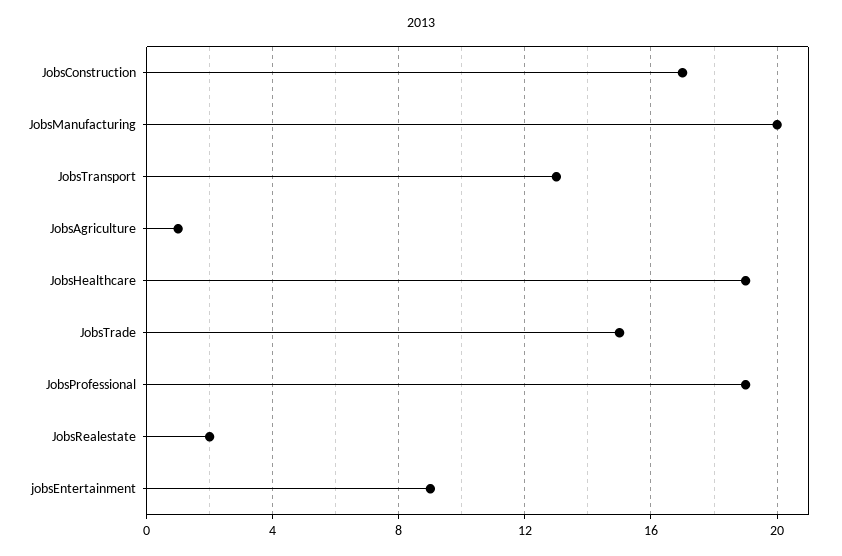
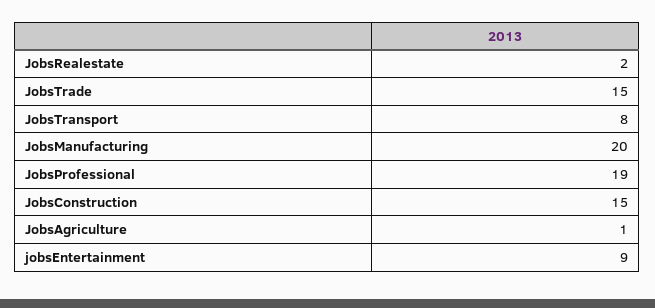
  {
-   "JobsConstruction": 17,
+   "JobsConstruction": 15,
    "JobsManufacturing": 20,
-   "JobsTransport": 13,
+   "JobsTransport": 8,
    "JobsAgriculture": 1,
-   "JobsHealthcare": 19,
    "JobsTrade": 15,
    "JobsProfessional": 19,
    "JobsRealestate": 2,
    "jobsEntertainment": 9
  }

